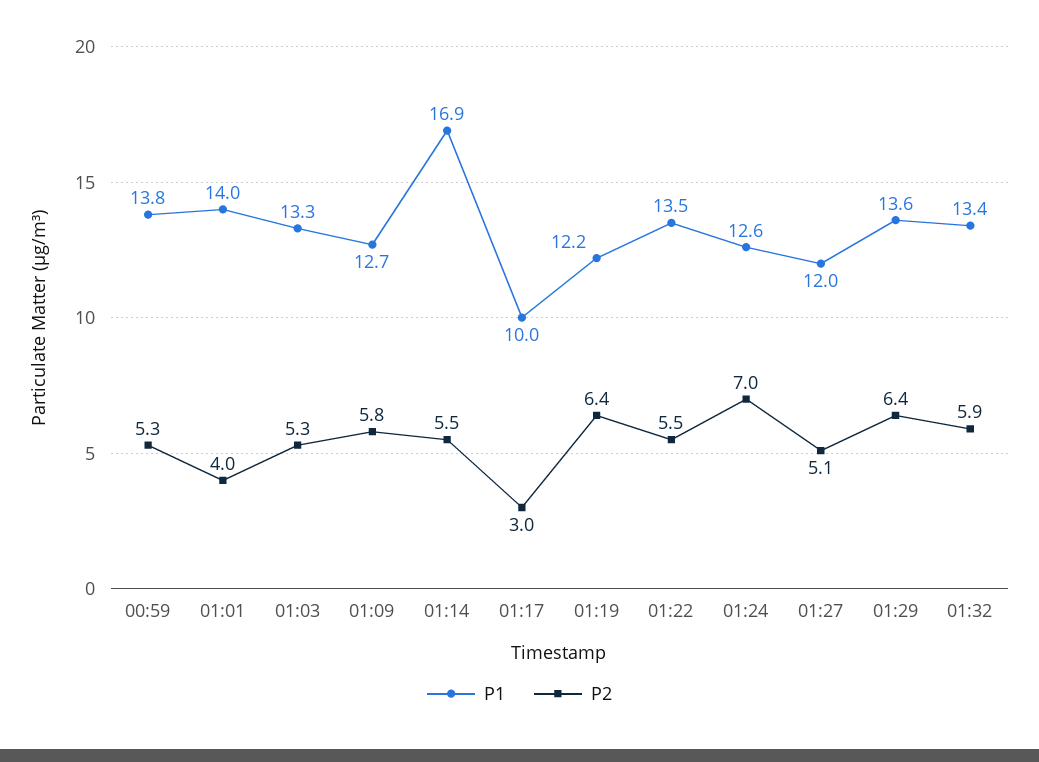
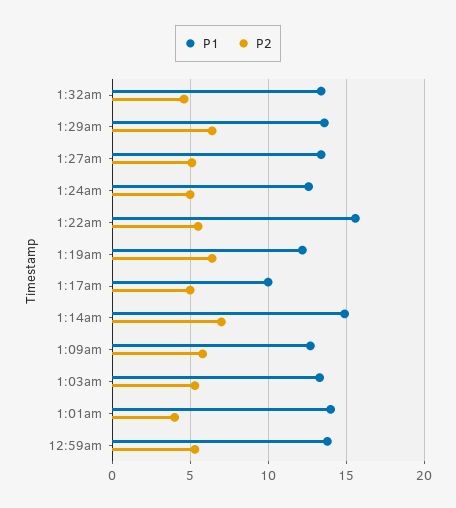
  {
    "P1": {
      "00:59": 13.8,
      "01:01": 14,
      "01:03": 13.3,
      "01:09": 12.7,
-     "01:14": 16.9,
+     "01:14": 15,
      "01:17": 10,
      "01:19": 12.2,
-     "01:22": 13.5,
+     "01:22": 15.5,
      "01:24": 12.6,
-     "01:27": 12,
+     "01:27": 13.5,
      "01:29": 13.6,
      "01:32": 13.4
    },
    "P2": {
      "00:59": 5.3,
      "01:01": 4,
      "01:03": 5.3,
      "01:09": 5.8,
-     "01:14": 5.5,
+     "01:14": 7,
-     "01:17": 3,
+     "01:17": 5,
      "01:19": 6.4,
      "01:22": 5.5,
-     "01:24": 7,
+     "01:24": 5,
      "01:27": 5.1,
      "01:29": 6.4,
-     "01:32": 5.9
+     "01:32": 4.5
    }
  }

